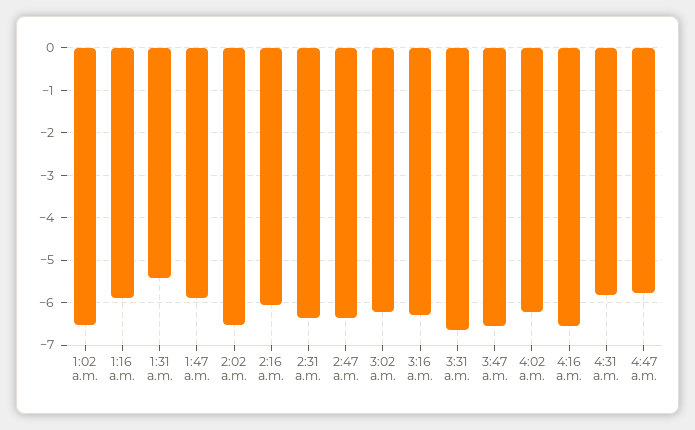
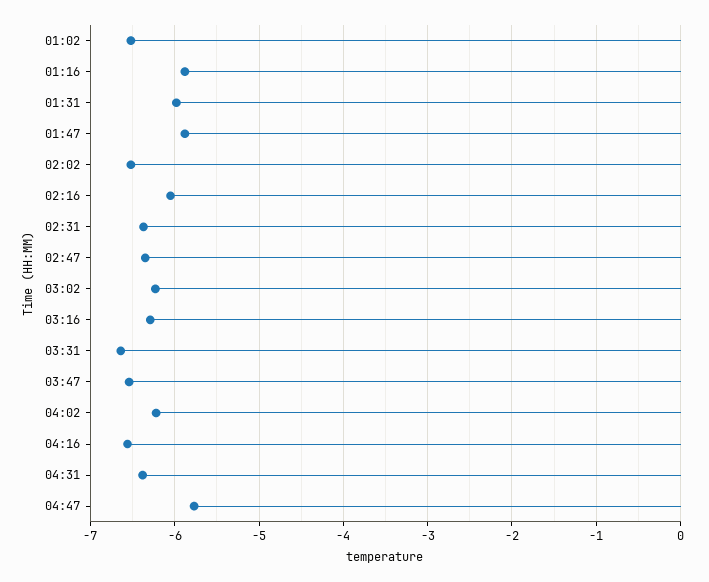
  {
    "1:02 a.m.": -6.5,
    "1:16 a.m.": -5.9,
-   "1:31 a.m.": -5.4,
+   "1:31 a.m.": -6,
    "1:47 a.m.": -5.9,
    "2:02 a.m.": -6.5,
    "2:16 a.m.": -6.1,
    "2:31 a.m.": -6.4,
    "2:47 a.m.": -6.4,
    "3:02 a.m.": -6.2,
    "3:16 a.m.": -6.3,
    "3:31 a.m.": -6.6,
    "3:47 a.m.": -6.5,
    "4:02 a.m.": -6.2,
    "4:16 a.m.": -6.6,
-   "4:31 a.m.": -5.8,
+   "4:31 a.m.": -6.4,
    "4:47 a.m.": -5.8
  }

